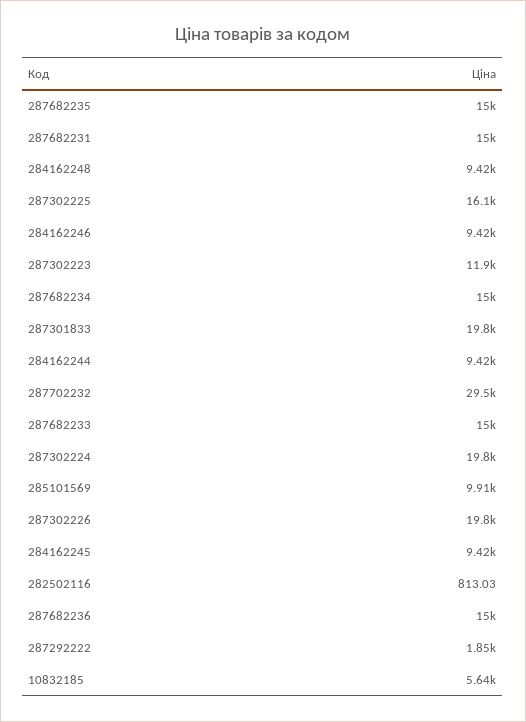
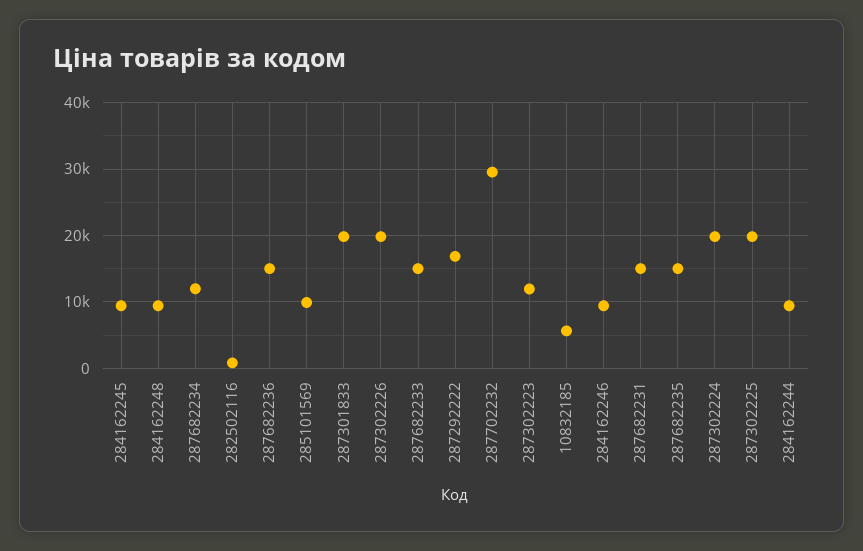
  {
    "287682235": 15000,
    "287682231": 15000,
    "284162248": 9420,
-   "287302225": 16100,
+   "287302225": 20000,
    "284162246": 9420,
    "287302223": 11900,
-   "287682234": 15000,
+   "287682234": 12000,
    "287301833": 19800,
    "284162244": 9420,
    "287702232": 29500,
    "287682233": 15000,
    "287302224": 19800,
    "285101569": 9910,
    "287302226": 19800,
    "284162245": 9420,
    "282502116": 813.03,
    "287682236": 15000,
-   "287292222": 1850,
+   "287292222": 17000,
    "10832185": 5640
  }

